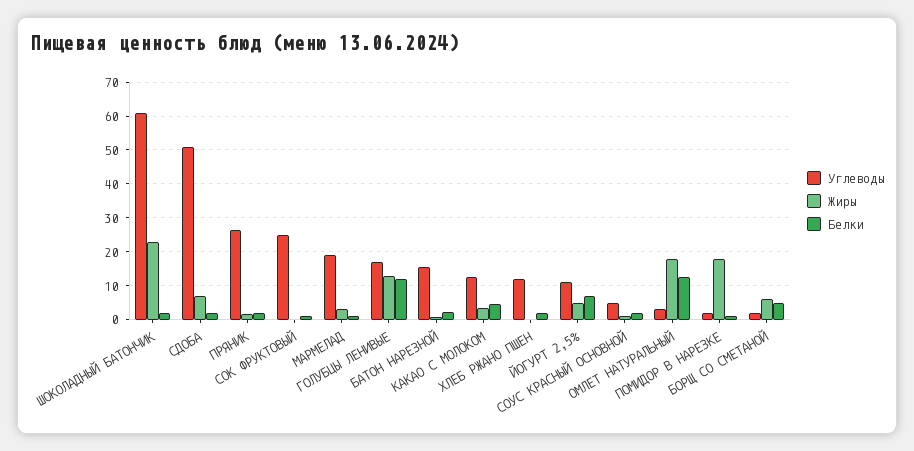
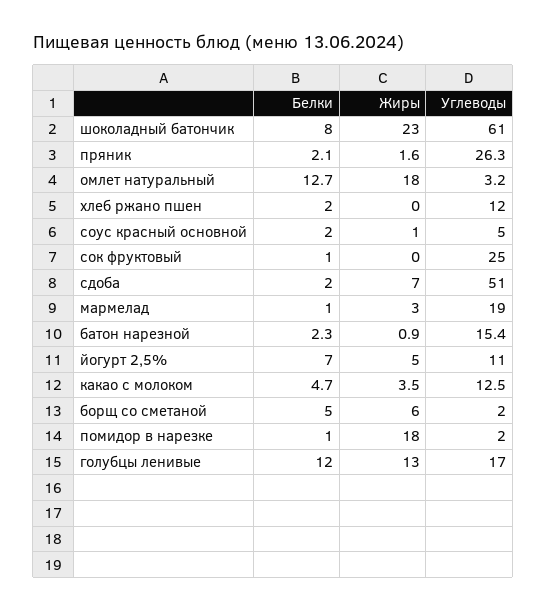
  {
    "Углеводы": {
      "ШОКОЛАДНЫЙ БАТОНЧИК": 61,
      "СДОБА": 51,
      "ПРЯНИК": 26.3,
      "СОК ФРУКТОВЫЙ": 25,
      "МАРМЕЛАД": 19,
      "ГОЛУБЦЫ ЛЕНИВЫЕ": 17,
      "БАТОН НАРЕЗНОЙ": 15.4,
      "КАКАО С МОЛОКОМ": 12.5,
      "ХЛЕБ РЖАНО ПШЕН": 12,
      "ЙОГУРТ 2,5%": 11,
      "СОУС КРАСНЫЙ ОСНОВНОЙ": 5,
      "ОМЛЕТ НАТУРАЛЬНЫЙ": 3.2,
      "ПОМИДОР В НАРЕЗКЕ": 2,
      "БОРЩ СО СМЕТАНОЙ": 2
    },
    "Жиры": {
      "ШОКОЛАДНЫЙ БАТОНЧИК": 23,
      "СДОБА": 7,
      "ПРЯНИК": 1.6,
      "СОК ФРУКТОВЫЙ": 0,
      "МАРМЕЛАД": 3,
      "ГОЛУБЦЫ ЛЕНИВЫЕ": 13,
      "БАТОН НАРЕЗНОЙ": 0.9,
      "КАКАО С МОЛОКОМ": 3.5,
      "ХЛЕБ РЖАНО ПШЕН": 0,
      "ЙОГУРТ 2,5%": 5,
      "СОУС КРАСНЫЙ ОСНОВНОЙ": 1,
      "ОМЛЕТ НАТУРАЛЬНЫЙ": 18,
      "ПОМИДОР В НАРЕЗКЕ": 18,
      "БОРЩ СО СМЕТАНОЙ": 6
    },
    "Белки": {
-     "ШОКОЛАДНЫЙ БАТОНЧИК": 2,
+     "ШОКОЛАДНЫЙ БАТОНЧИК": 8,
      "СДОБА": 2,
      "ПРЯНИК": 2.1,
      "СОК ФРУКТОВЫЙ": 1,
      "МАРМЕЛАД": 1,
      "ГОЛУБЦЫ ЛЕНИВЫЕ": 12,
      "БАТОН НАРЕЗНОЙ": 2.3,
      "КАКАО С МОЛОКОМ": 4.7,
      "ХЛЕБ РЖАНО ПШЕН": 2,
      "ЙОГУРТ 2,5%": 7,
      "СОУС КРАСНЫЙ ОСНОВНОЙ": 2,
      "ОМЛЕТ НАТУРАЛЬНЫЙ": 12.7,
      "ПОМИДОР В НАРЕЗКЕ": 1,
      "БОРЩ СО СМЕТАНОЙ": 5
    }
  }

